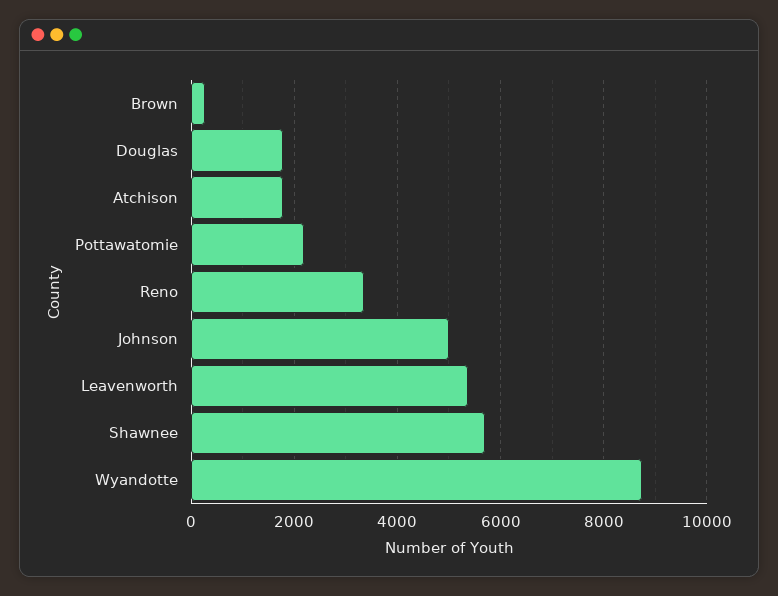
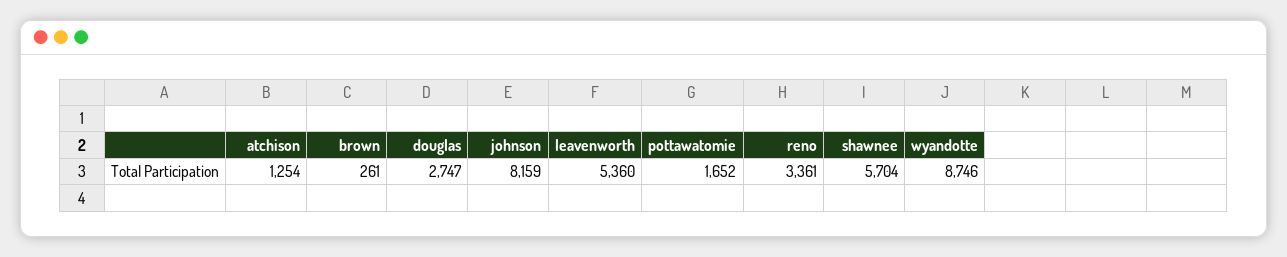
  {
    "Brown": 261,
-   "Douglas": 1800,
+   "Douglas": 2747,
-   "Atchison": 1800,
+   "Atchison": 1254,
-   "Pottawatomie": 2200,
+   "Pottawatomie": 1652,
    "Reno": 3361,
-   "Johnson": 5000,
+   "Johnson": 8159,
    "Leavenworth": 5360,
    "Shawnee": 5704,
    "Wyandotte": 8746
  }

